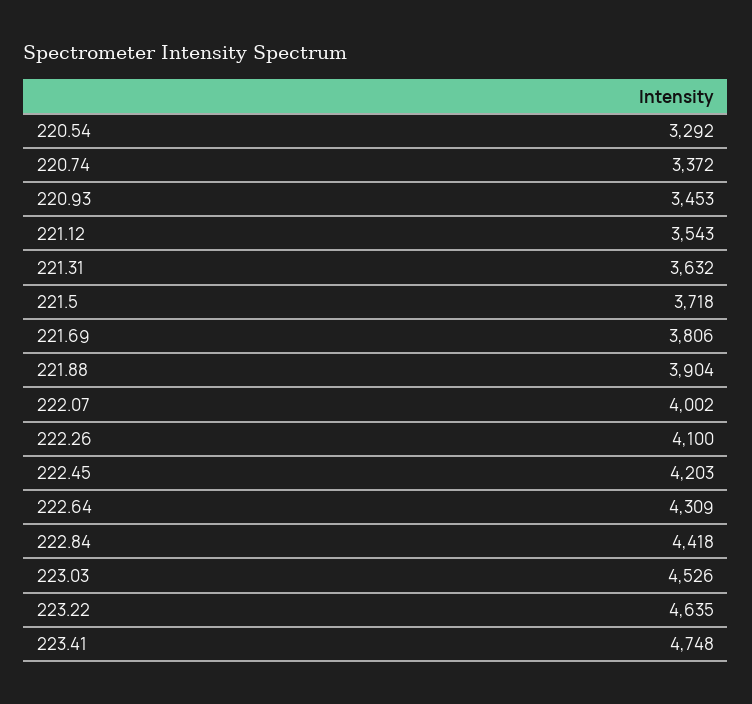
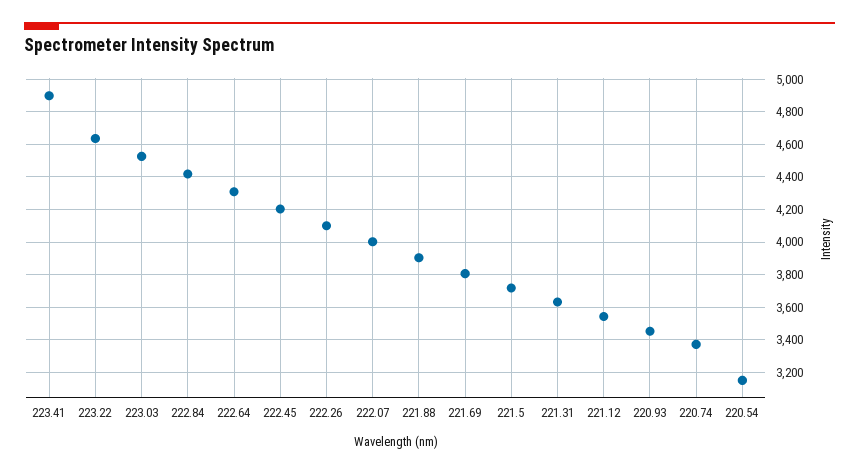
  {
-   "220.54": 3292,
+   "220.54": 3150,
    "220.74": 3372,
    "220.93": 3453,
    "221.12": 3543,
    "221.31": 3632,
    "221.5": 3718,
    "221.69": 3806,
    "221.88": 3904,
    "222.07": 4002,
    "222.26": 4100,
    "222.45": 4203,
    "222.64": 4309,
    "222.84": 4418,
    "223.03": 4526,
    "223.22": 4635,
-   "223.41": 4748
+   "223.41": 4900
  }

